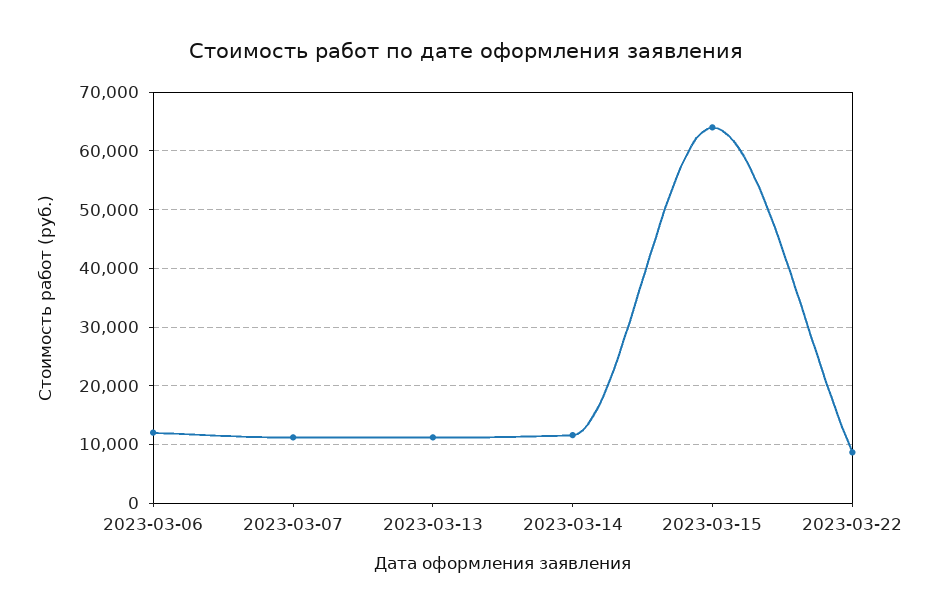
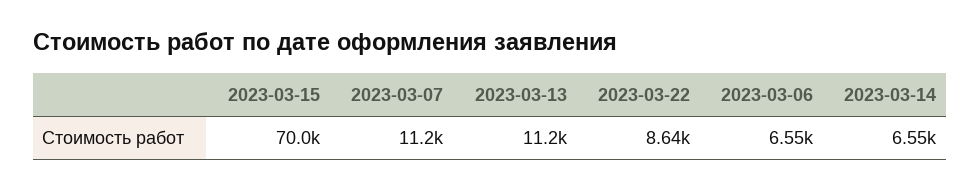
  {
-   "2023-03-06": 12000,
+   "2023-03-06": 6550,
    "2023-03-07": 11200,
    "2023-03-13": 11200,
-   "2023-03-14": 12000,
+   "2023-03-14": 6550,
-   "2023-03-15": 64000,
+   "2023-03-15": 70000,
    "2023-03-22": 8640
  }

